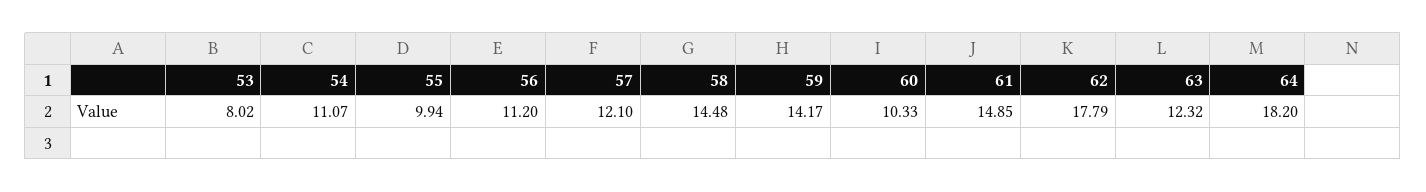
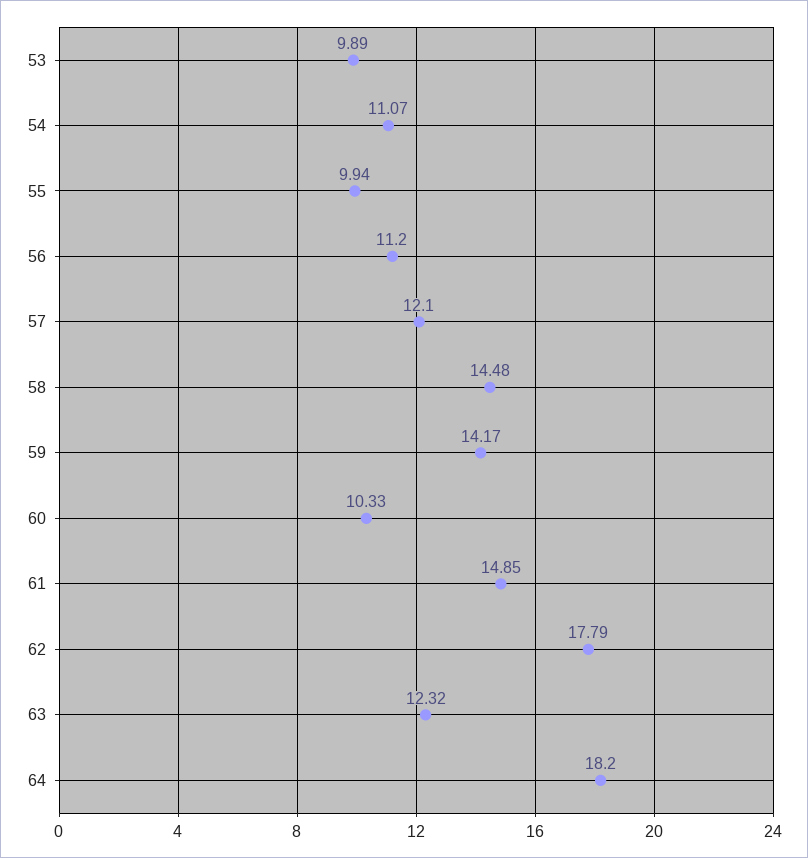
  {
-   "53": 8.02,
+   "53": 9.89,
    "54": 11.07,
    "55": 9.94,
    "56": 11.2,
    "57": 12.1,
    "58": 14.48,
    "59": 14.17,
    "60": 10.33,
    "61": 14.85,
    "62": 17.79,
    "63": 12.32,
    "64": 18.2
  }

